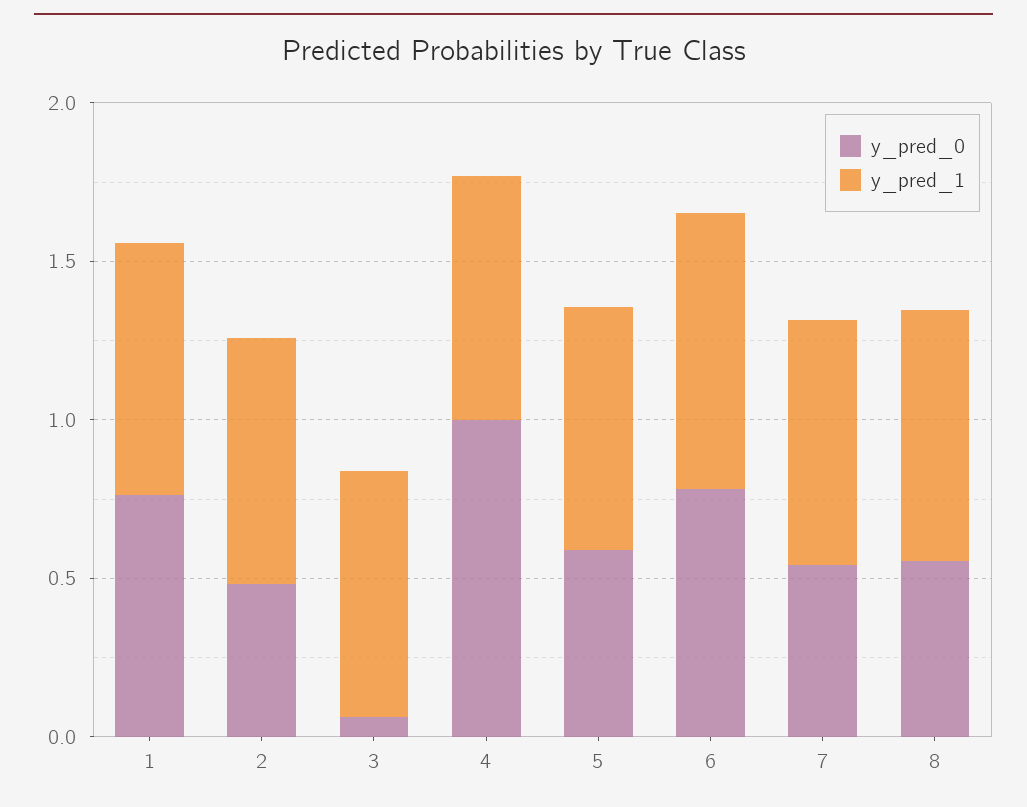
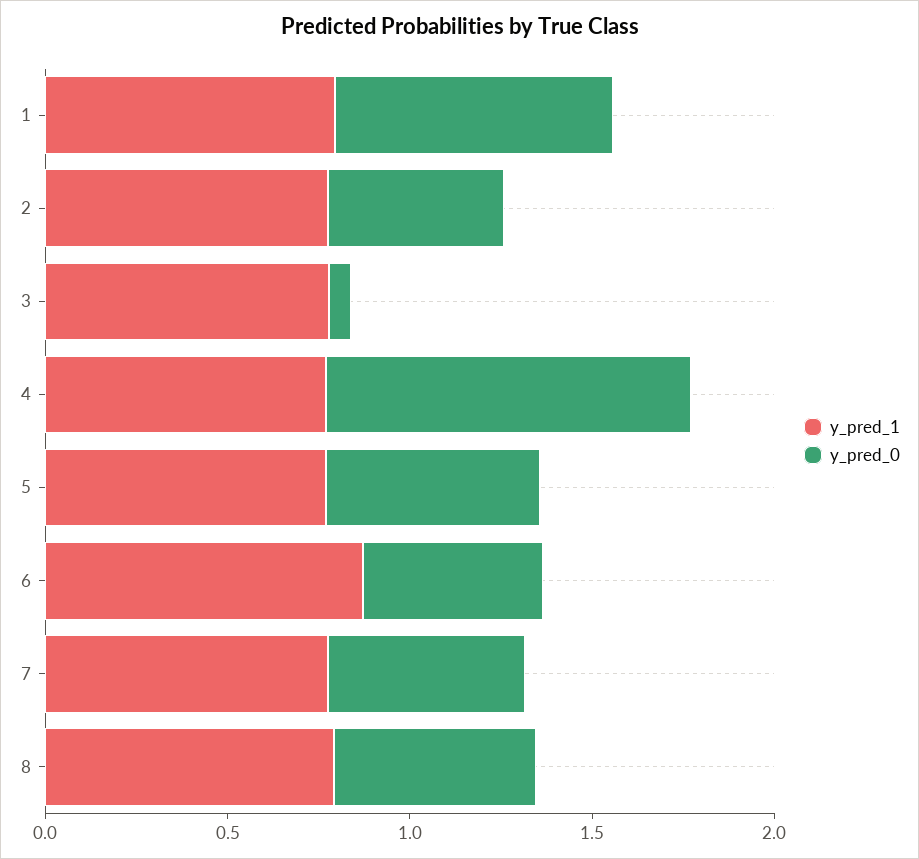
  {
    "y_pred_0": {
      "1": 0.8,
      "2": 0.5,
      "3": 0.1,
      "4": 1,
      "5": 0.6,
-     "6": 0.8,
+     "6": 0.5,
      "7": 0.5,
      "8": 0.6
    },
    "y_pred_1": {
      "1": 0.8,
      "2": 0.8,
      "3": 0.8,
      "4": 0.8,
      "5": 0.8,
      "6": 0.9,
      "7": 0.8,
      "8": 0.8
    }
  }

